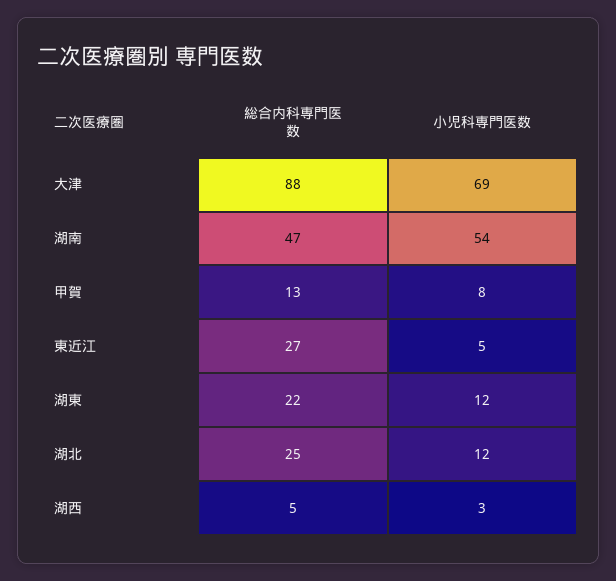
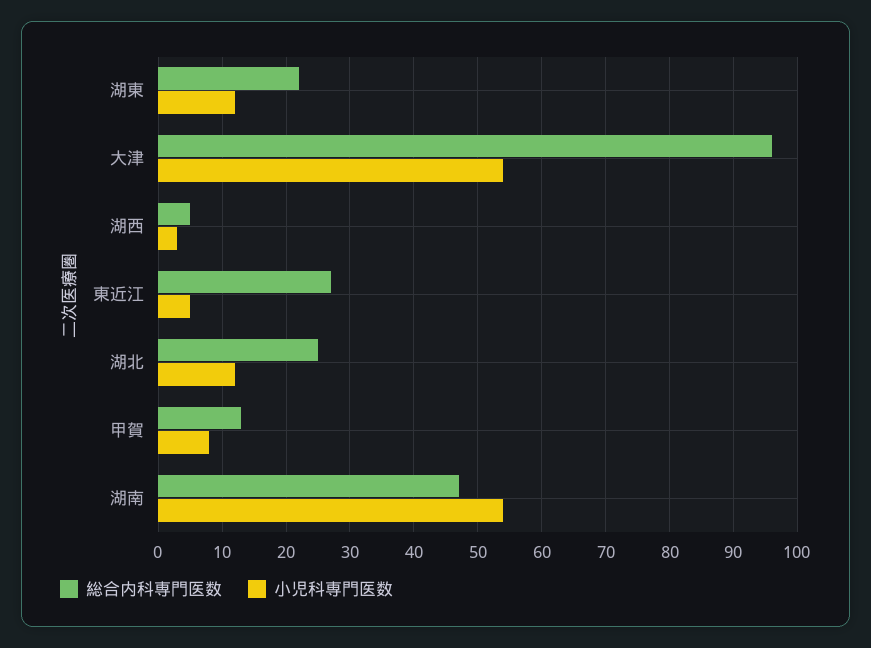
  {
    "総合内科専門医数": {
-     "大津": 88,
+     "大津": 96,
      "湖南": 47,
      "甲賀": 13,
      "東近江": 27,
      "湖東": 22,
      "湖北": 25,
      "湖西": 5
    },
    "小児科専門医数": {
-     "大津": 69,
+     "大津": 54,
      "湖南": 54,
      "甲賀": 8,
      "東近江": 5,
      "湖東": 12,
      "湖北": 12,
      "湖西": 3
    }
  }

